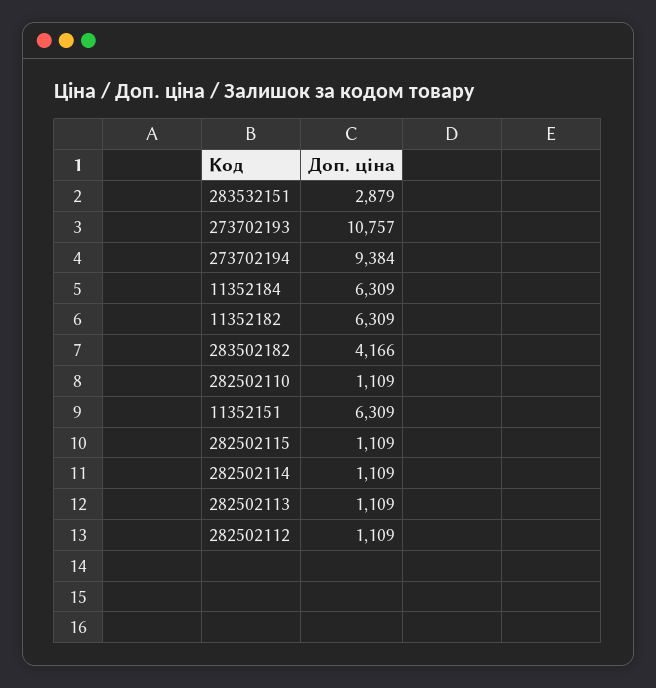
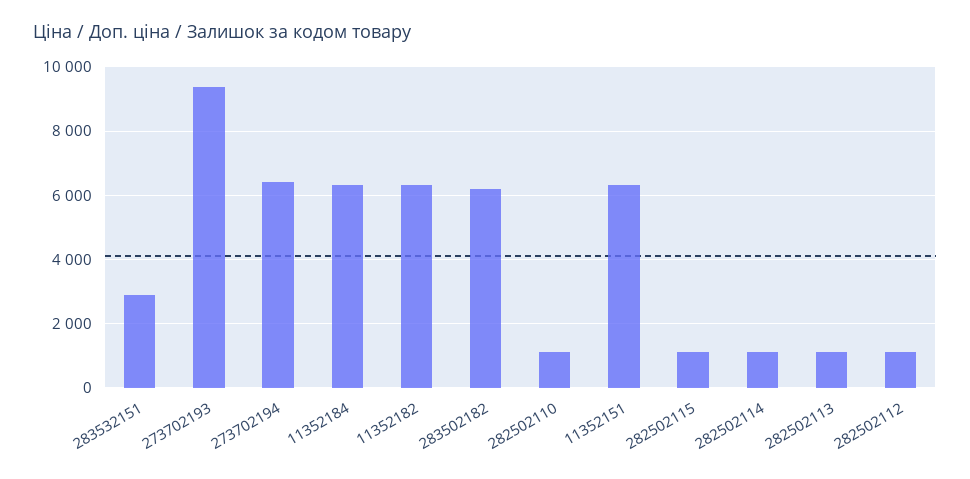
  {
    "283532151": 2879,
-   "273702193": 10757,
+   "273702193": 9400,
-   "273702194": 9384,
+   "273702194": 6400,
    "11352184": 6309,
    "11352182": 6309,
-   "283502182": 4166,
+   "283502182": 6200,
    "282502110": 1109,
    "11352151": 6309,
    "282502115": 1109,
    "282502114": 1109,
    "282502113": 1109,
    "282502112": 1109
  }

